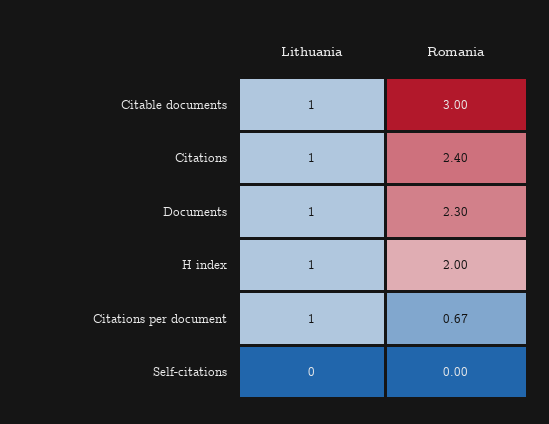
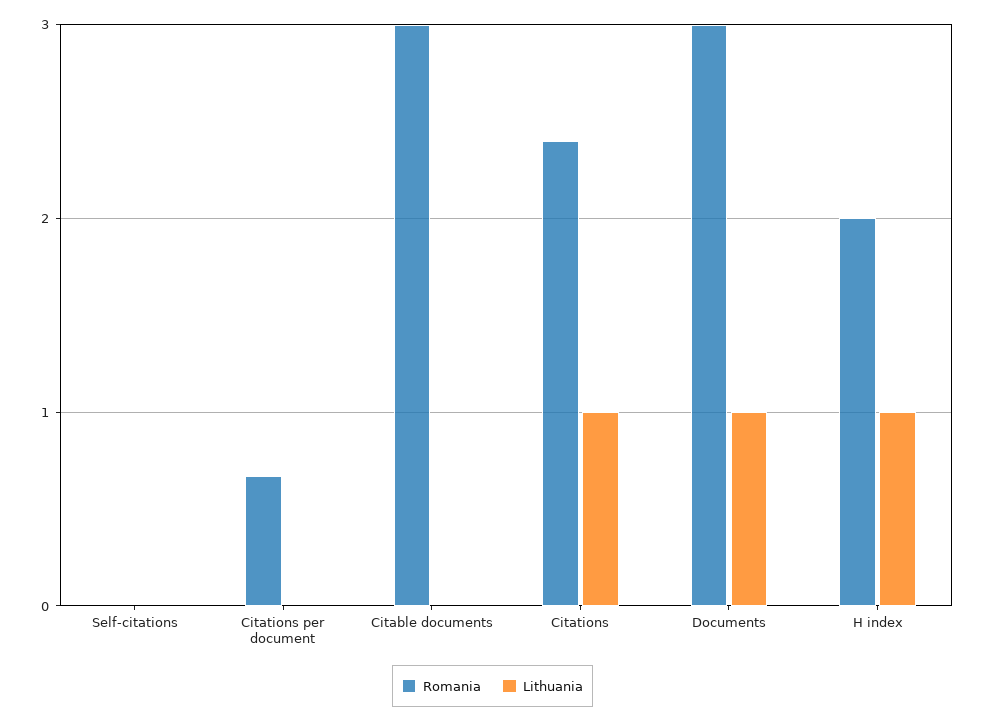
  {
    "Lithuania": {
-     "Citable documents": 1,
+     "Citable documents": 0,
      "Citations": 1,
      "Documents": 1,
      "H index": 1,
-     "Citations per document": 1,
+     "Citations per document": 0,
      "Self-citations": 0
    },
    "Romania": {
      "Citable documents": 3,
      "Citations": 2.4,
-     "Documents": 2.3,
+     "Documents": 3,
      "H index": 2,
      "Citations per document": 0.67,
      "Self-citations": 0
    }
  }

